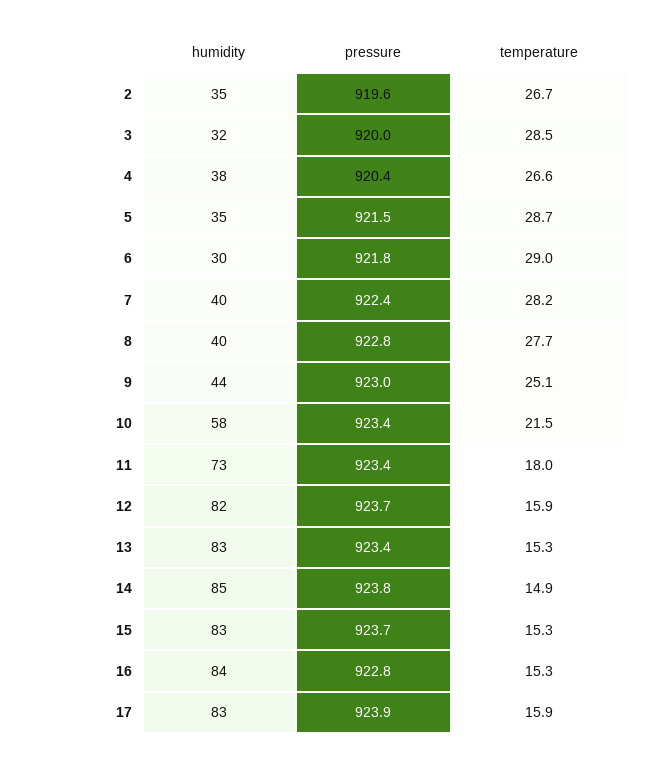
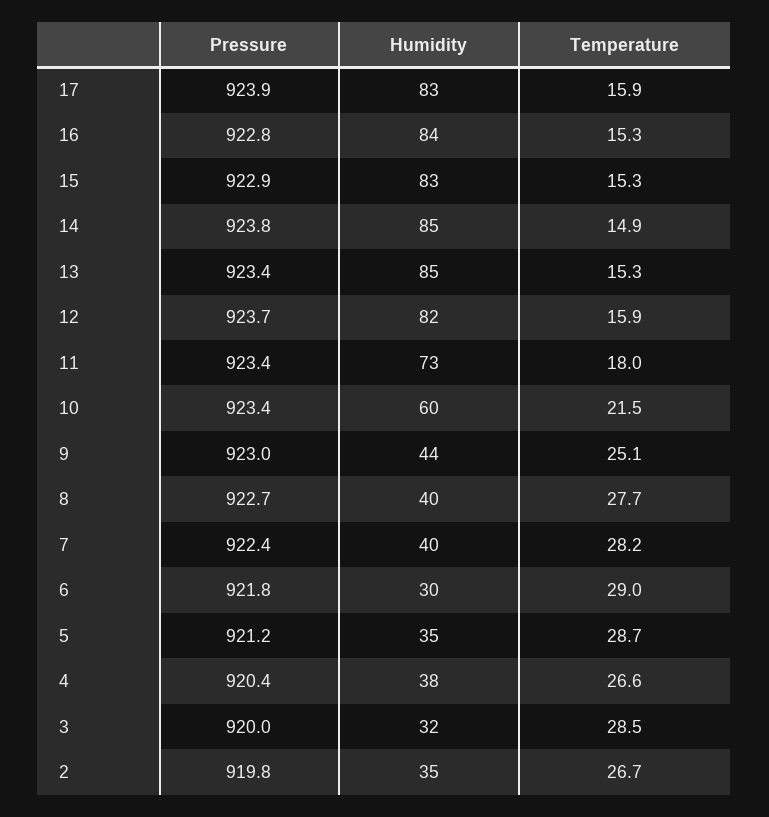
  {
    "humidity": {
      "2": 35,
      "3": 32,
      "4": 38,
      "5": 35,
      "6": 30,
      "7": 40,
      "8": 40,
      "9": 44,
-     "10": 58,
+     "10": 60,
      "11": 73,
      "12": 82,
-     "13": 83,
+     "13": 85,
      "14": 85,
      "15": 83,
      "16": 84,
      "17": 83
    },
    "pressure": {
-     "2": 919.6,
+     "2": 919.8,
      "3": 920,
      "4": 920.4,
-     "5": 921.5,
+     "5": 921.2,
      "6": 921.8,
      "7": 922.4,
-     "8": 922.8,
+     "8": 922.7,
      "9": 923,
      "10": 923.4,
      "11": 923.4,
      "12": 923.7,
      "13": 923.4,
      "14": 923.8,
-     "15": 923.7,
+     "15": 922.9,
      "16": 922.8,
      "17": 923.9
    },
    "temperature": {
      "2": 26.7,
      "3": 28.5,
      "4": 26.6,
      "5": 28.7,
      "6": 29,
      "7": 28.2,
      "8": 27.7,
      "9": 25.1,
      "10": 21.5,
      "11": 18,
      "12": 15.9,
      "13": 15.3,
      "14": 14.9,
      "15": 15.3,
      "16": 15.3,
      "17": 15.9
    }
  }

